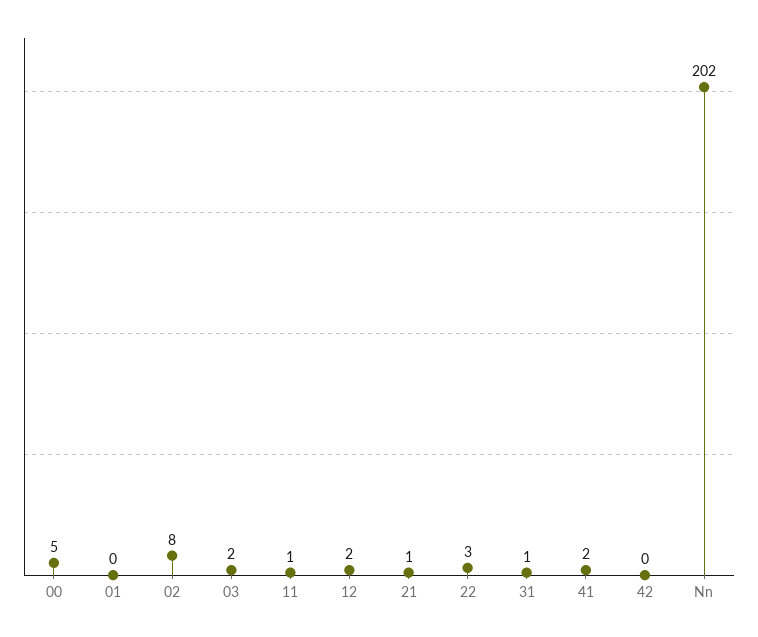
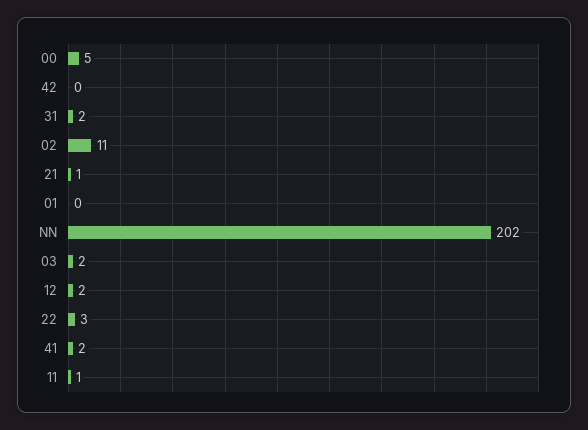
  {
    "00": 5,
    "01": 0,
-   "02": 8,
+   "02": 11,
    "03": 2,
    "11": 1,
    "12": 2,
    "21": 1,
    "22": 3,
-   "31": 1,
+   "31": 2,
    "41": 2,
    "42": 0,
    "Nn": 202
  }

